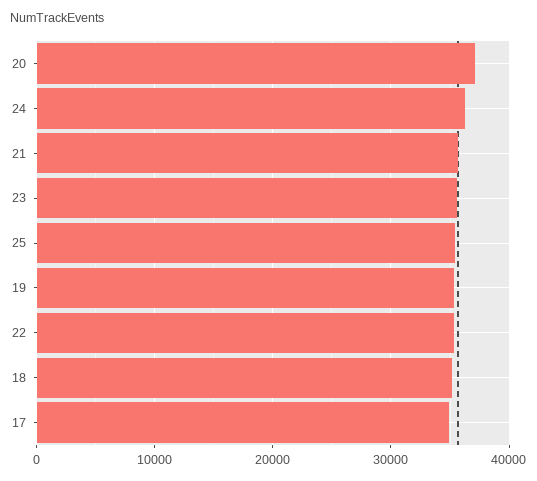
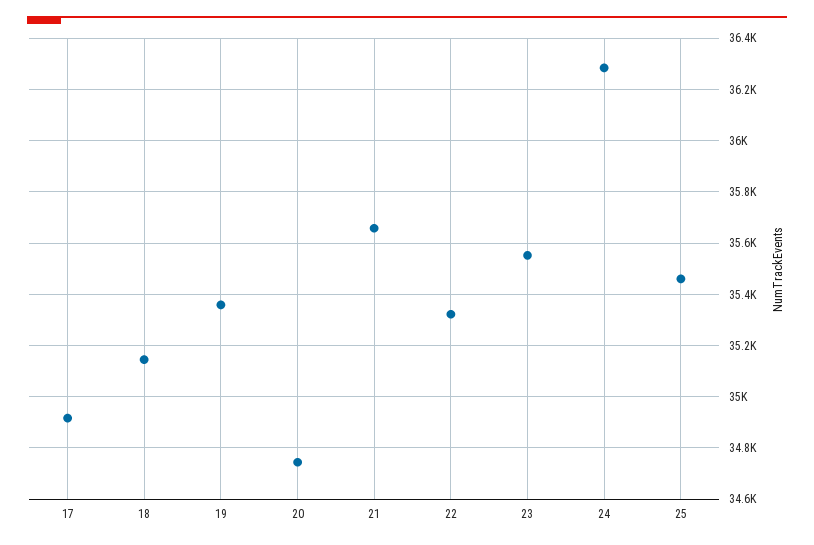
  {
-   "20": 37000,
+   "20": 34750,
    "24": 36275,
    "21": 35650,
    "23": 35550,
    "25": 35450,
    "19": 35350,
    "22": 35325,
    "18": 35150,
    "17": 34925
  }

